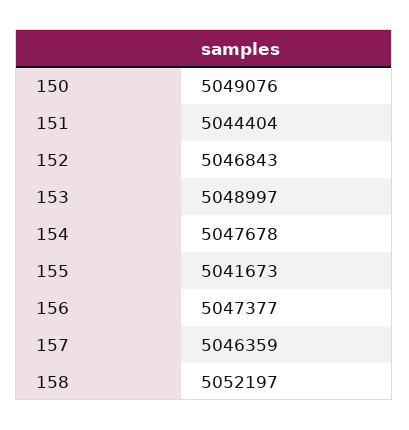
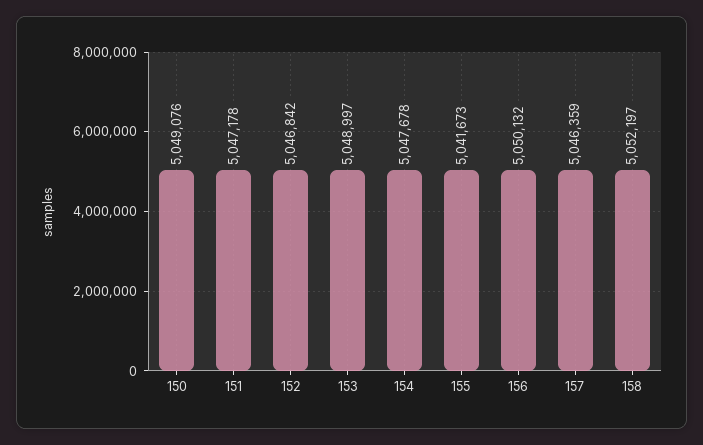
  {
    "150": 5049076,
-   "151": 5044404,
+   "151": 5047178,
-   "152": 5046843,
+   "152": 5046842,
    "153": 5048997,
    "154": 5047678,
    "155": 5041673,
-   "156": 5047377,
+   "156": 5050132,
    "157": 5046359,
    "158": 5052197
  }

